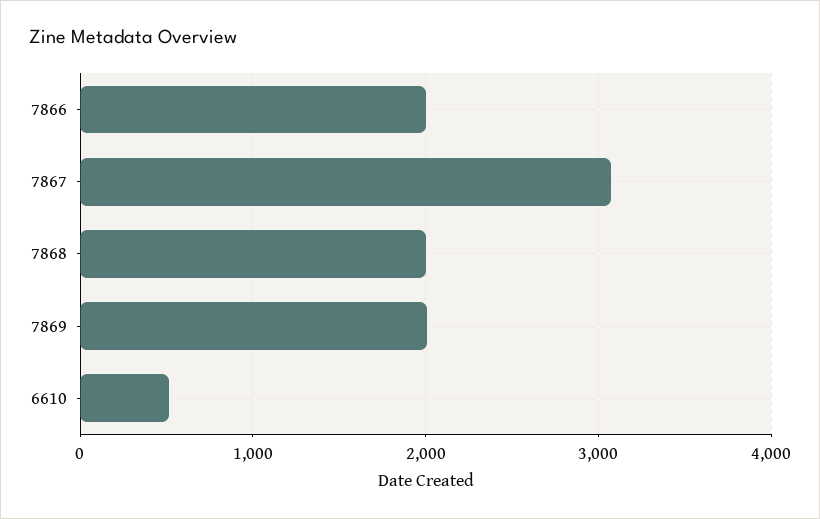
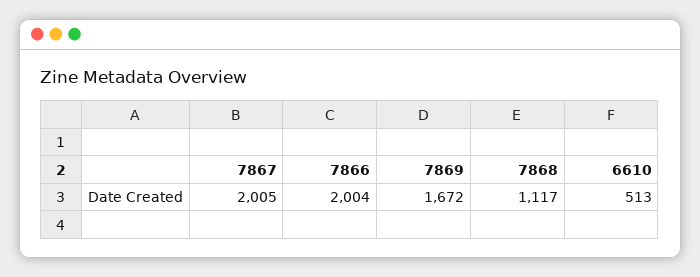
  {
    "7866": 2004,
-   "7867": 3100,
+   "7867": 2005,
-   "7868": 2000,
+   "7868": 1117,
-   "7869": 2000,
+   "7869": 1672,
    "6610": 513
  }

